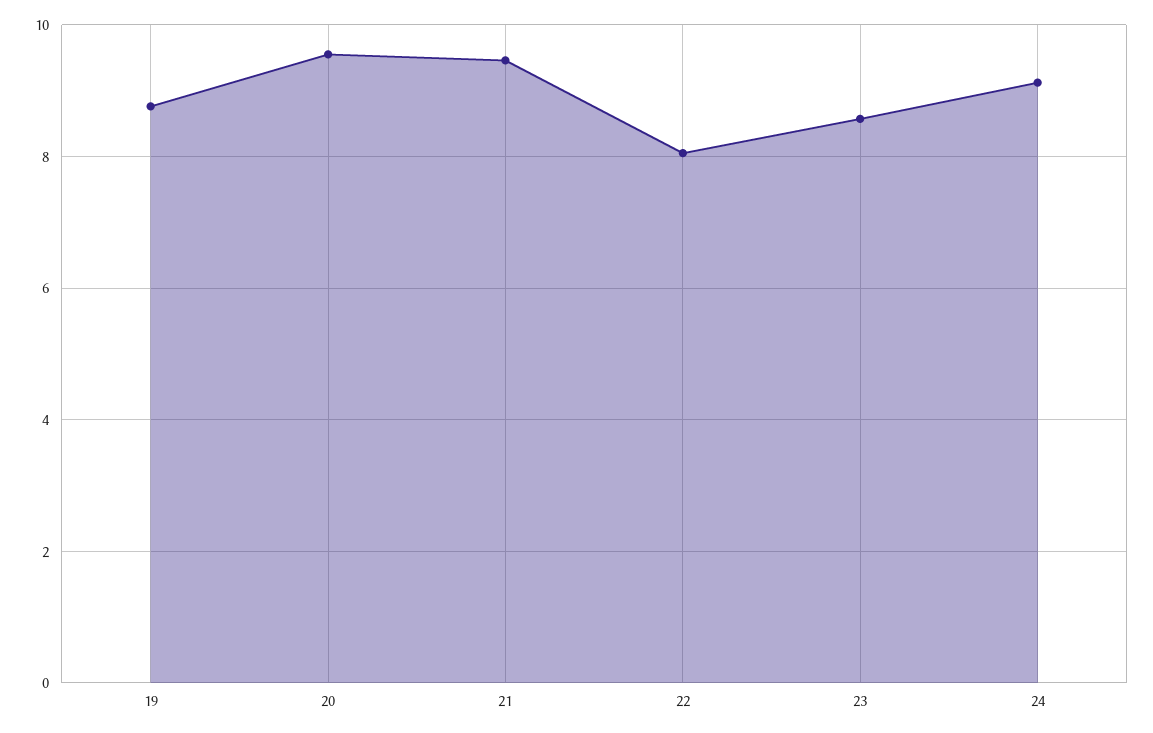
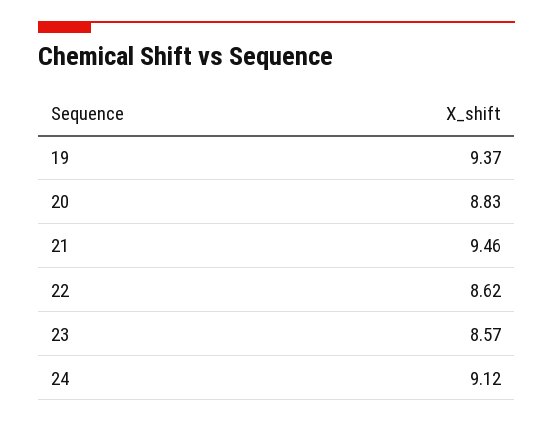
  {
-   "19": 8.8,
+   "19": 9.37,
-   "20": 9.6,
+   "20": 8.83,
    "21": 9.46,
-   "22": 8,
+   "22": 8.62,
    "23": 8.57,
    "24": 9.12
  }

